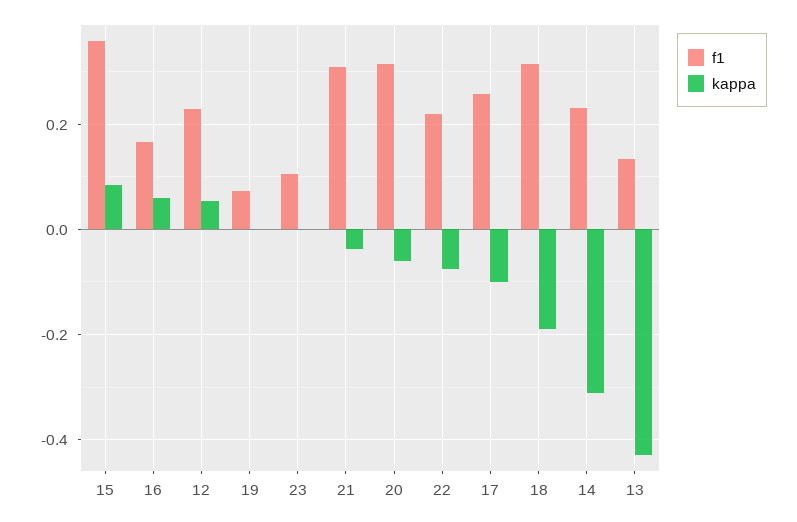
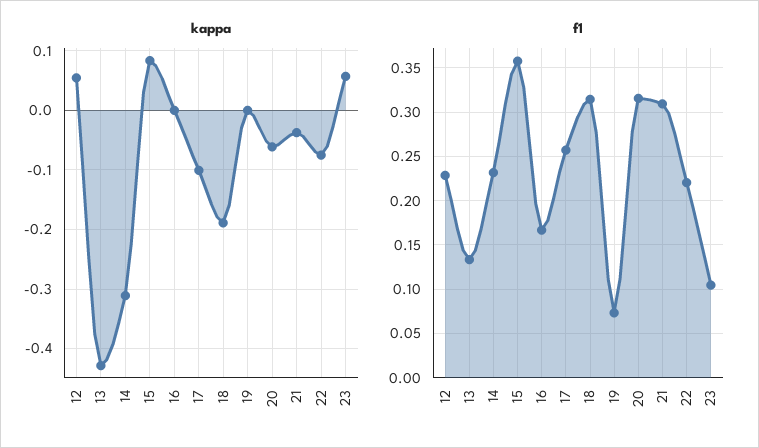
  {
    "f1": {
      "15": 0.36,
      "16": 0.17,
      "12": 0.23,
      "19": 0.07,
      "23": 0.1,
      "21": 0.31,
      "20": 0.32,
      "22": 0.22,
      "17": 0.26,
      "18": 0.31,
      "14": 0.23,
      "13": 0.13
    },
    "kappa": {
      "15": 0.08,
-     "16": 0.06,
+     "16": 0,
      "12": 0.06,
      "19": 0,
-     "23": 0,
+     "23": 0.06,
      "21": -0.04,
      "20": -0.06,
      "22": -0.08,
      "17": -0.1,
      "18": -0.18,
      "14": -0.32,
      "13": -0.42
    }
  }

